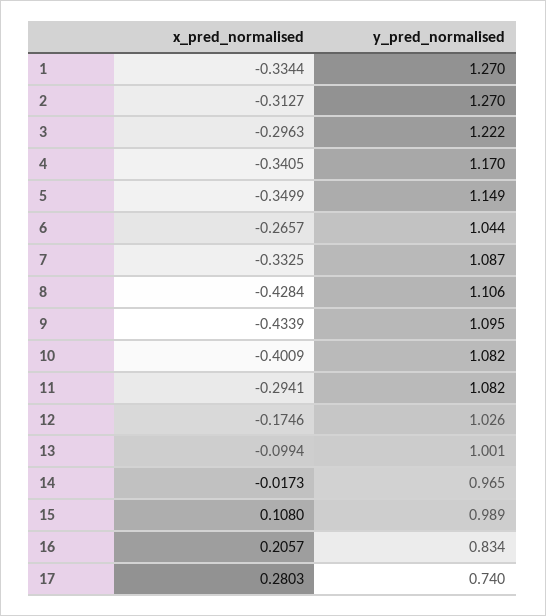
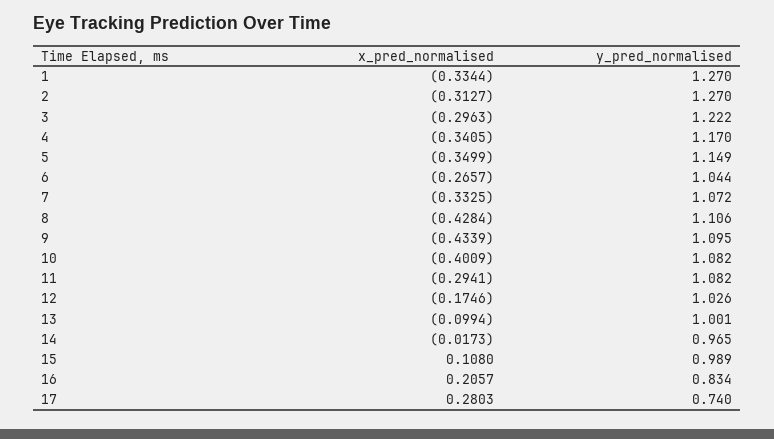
  {
    "x_pred_normalised": {
      "1": -0.3344,
      "2": -0.3127,
      "3": -0.2963,
      "4": -0.3405,
      "5": -0.3499,
      "6": -0.2657,
      "7": -0.3325,
      "8": -0.4284,
      "9": -0.4339,
      "10": -0.4009,
      "11": -0.2941,
      "12": -0.1746,
      "13": -0.0994,
      "14": -0.0173,
      "15": 0.108,
      "16": 0.2057,
      "17": 0.2803
    },
    "y_pred_normalised": {
      "1": 1.27,
      "2": 1.27,
      "3": 1.222,
      "4": 1.17,
      "5": 1.149,
      "6": 1.044,
-     "7": 1.087,
+     "7": 1.072,
      "8": 1.106,
      "9": 1.095,
      "10": 1.082,
      "11": 1.082,
      "12": 1.026,
      "13": 1.001,
      "14": 0.965,
      "15": 0.989,
      "16": 0.834,
      "17": 0.74
    }
  }

